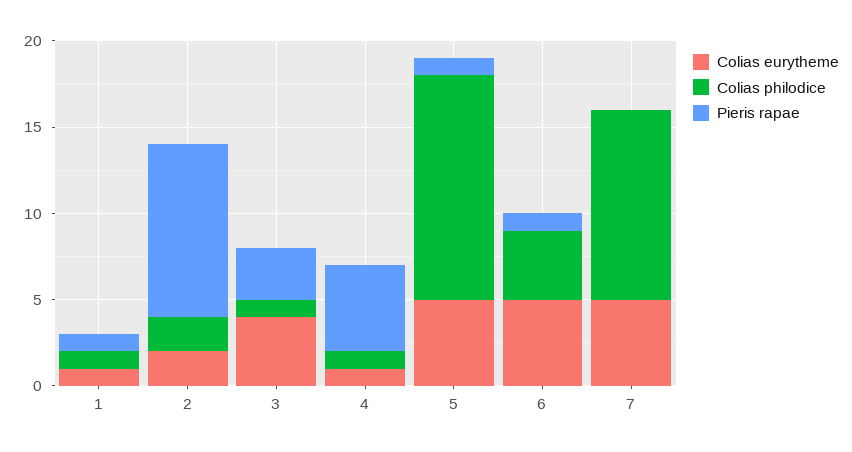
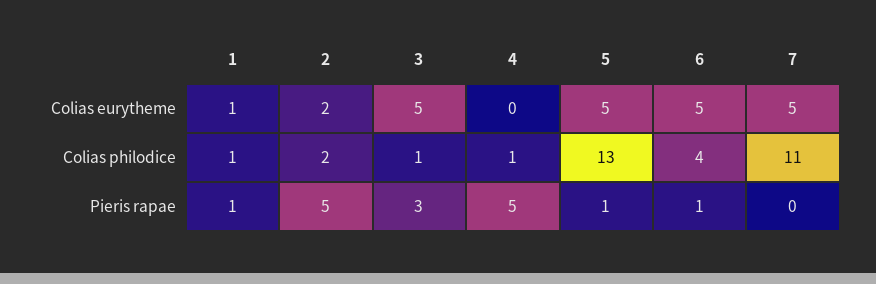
  {
    "Colias eurytheme": {
      "1": 1,
      "2": 2,
-     "3": 4,
+     "3": 5,
-     "4": 1,
+     "4": 0,
      "5": 5,
      "6": 5,
      "7": 5
    },
    "Colias philodice": {
      "1": 1,
      "2": 2,
      "3": 1,
      "4": 1,
      "5": 13,
      "6": 4,
      "7": 11
    },
    "Pieris rapae": {
      "1": 1,
-     "2": 10,
+     "2": 5,
      "3": 3,
      "4": 5,
      "5": 1,
      "6": 1,
      "7": 0
    }
  }

